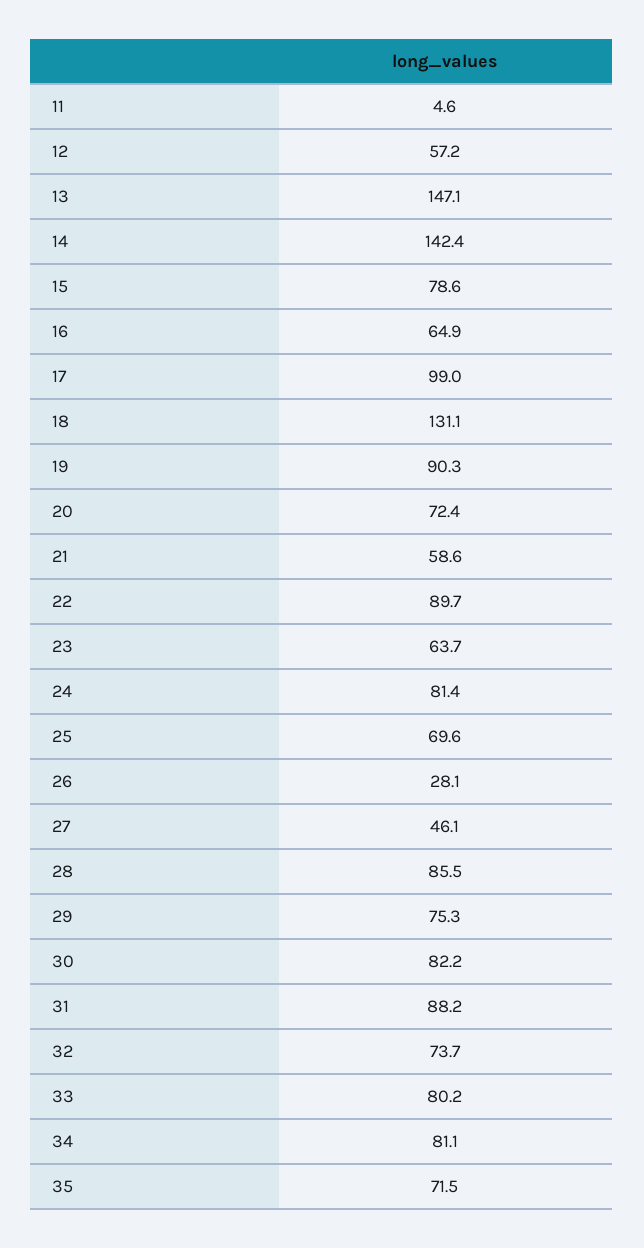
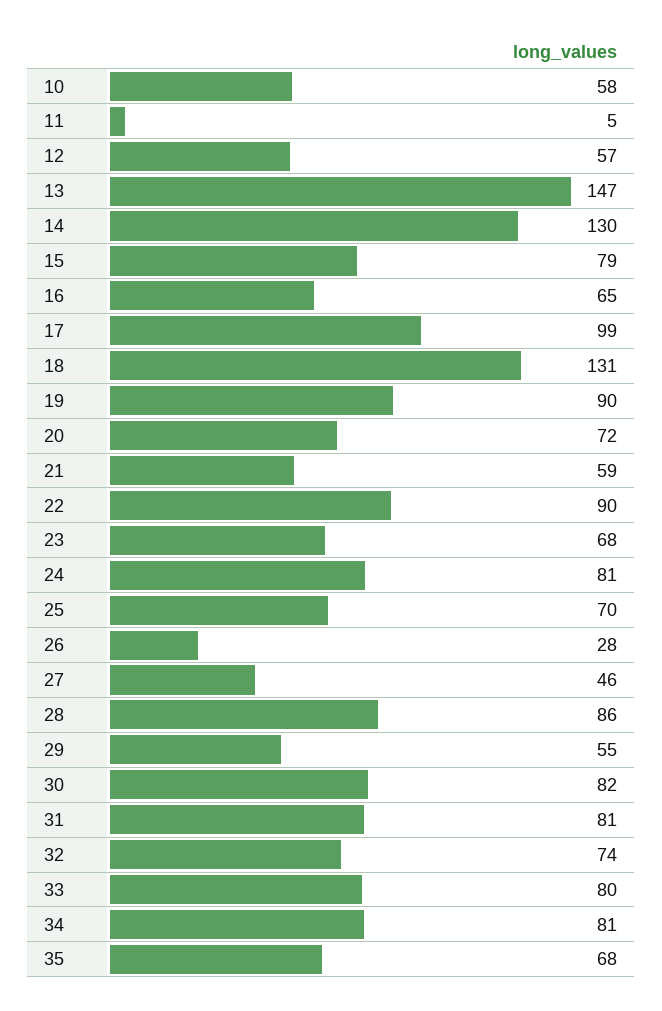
  {
    "11": 4.6,
    "12": 57.2,
    "13": 147.1,
-   "14": 142.4,
+   "14": 130,
    "15": 78.6,
    "16": 64.9,
    "17": 99,
    "18": 131.1,
    "19": 90.3,
    "20": 72.4,
    "21": 58.6,
    "22": 89.7,
-   "23": 63.7,
+   "23": 68,
    "24": 81.4,
    "25": 69.6,
    "26": 28.1,
    "27": 46.1,
    "28": 85.5,
-   "29": 75.3,
+   "29": 55,
    "30": 82.2,
-   "31": 88.2,
+   "31": 81,
    "32": 73.7,
    "33": 80.2,
    "34": 81.1,
-   "35": 71.5
+   "35": 68,
+   "10": 58
  }

